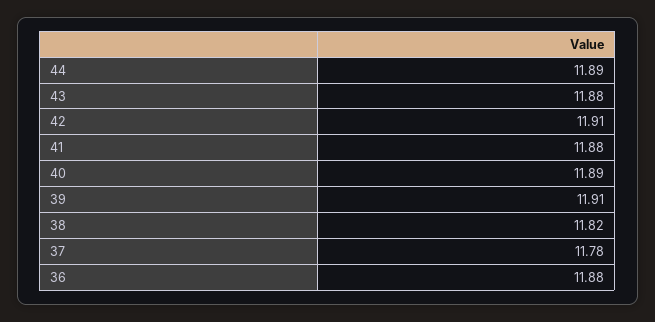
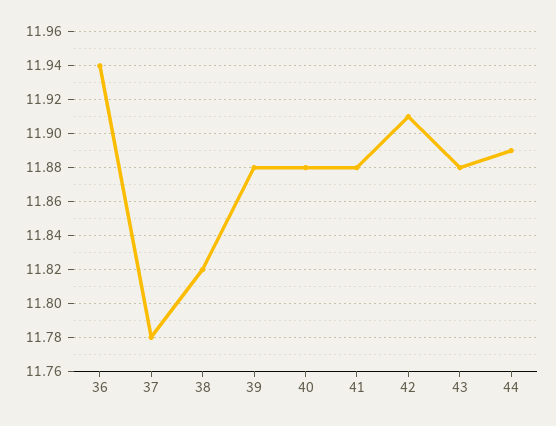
  {
    "44": 11.89,
    "43": 11.88,
    "42": 11.91,
    "41": 11.88,
-   "40": 11.89,
+   "40": 11.88,
-   "39": 11.91,
+   "39": 11.88,
    "38": 11.82,
    "37": 11.78,
-   "36": 11.88
+   "36": 11.94
  }

